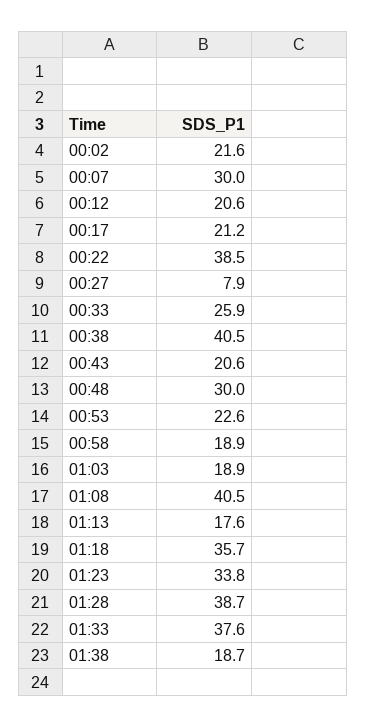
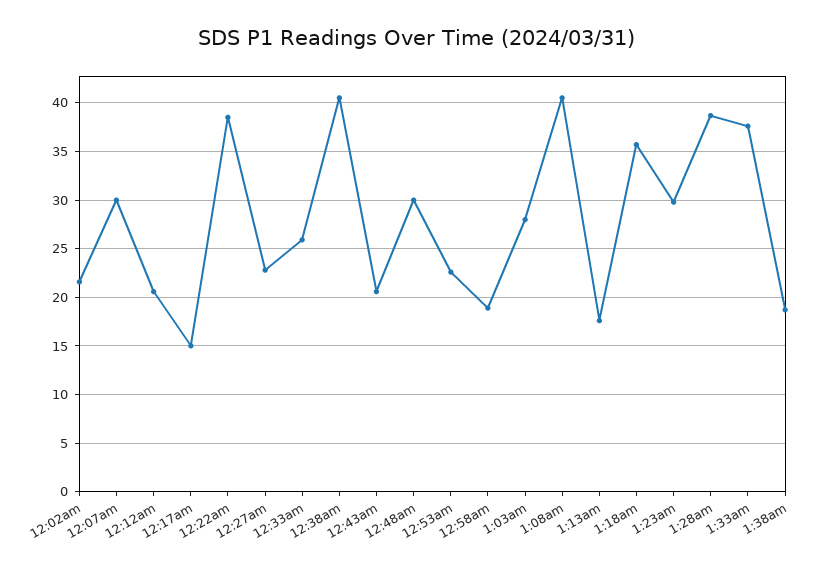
  {
    "00:02": 21.6,
    "00:07": 30,
    "00:12": 20.6,
-   "00:17": 21.2,
+   "00:17": 15,
    "00:22": 38.5,
-   "00:27": 7.9,
+   "00:27": 23,
    "00:33": 25.9,
    "00:38": 40.5,
    "00:43": 20.6,
    "00:48": 30,
    "00:53": 22.6,
    "00:58": 18.9,
-   "01:03": 18.9,
+   "01:03": 28,
    "01:08": 40.5,
    "01:13": 17.6,
    "01:18": 35.7,
-   "01:23": 33.8,
+   "01:23": 30,
    "01:28": 38.7,
    "01:33": 37.6,
    "01:38": 18.7
  }

